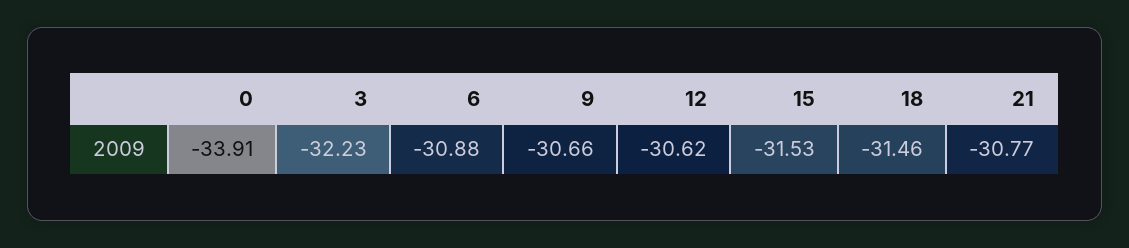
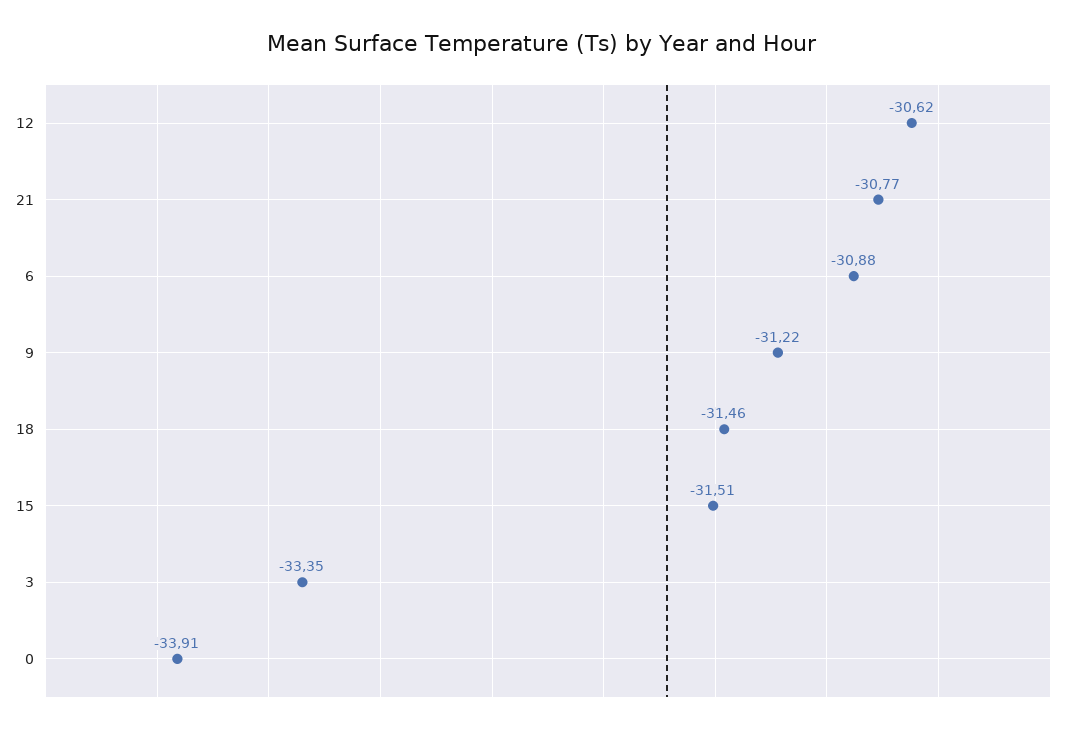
  {
    "0": -33.91,
-   "3": -32.23,
+   "3": -33.35,
    "6": -30.88,
-   "9": -30.66,
+   "9": -31.22,
    "12": -30.62,
-   "15": -31.53,
+   "15": -31.51,
    "18": -31.46,
    "21": -30.77
  }

